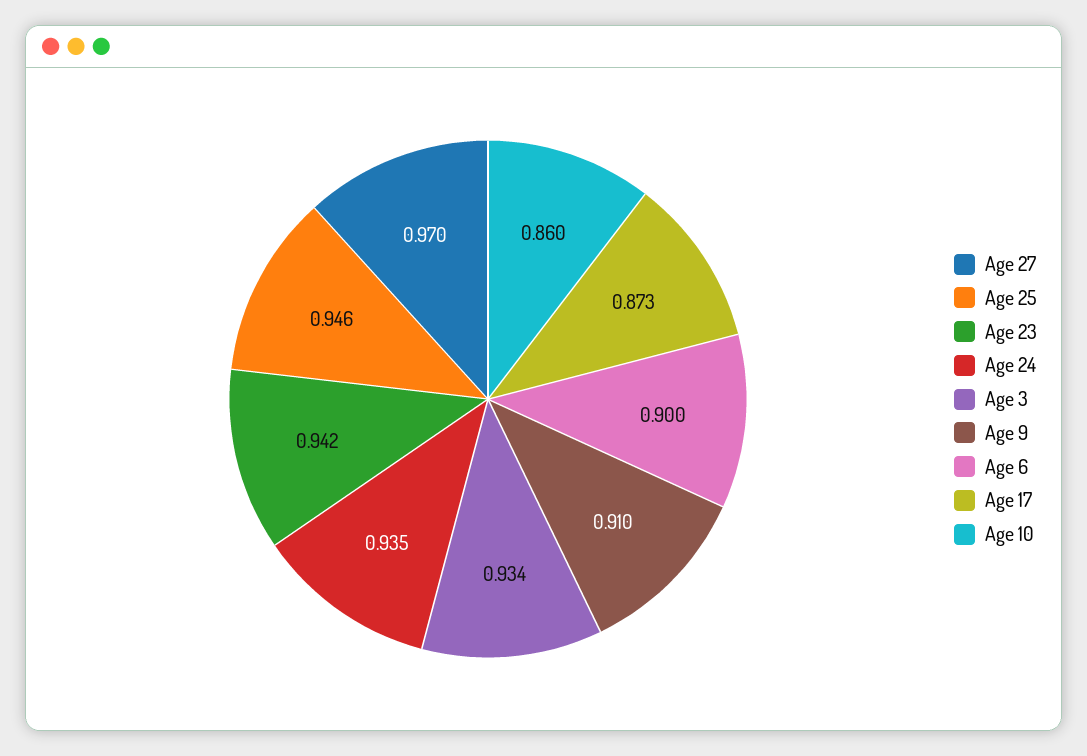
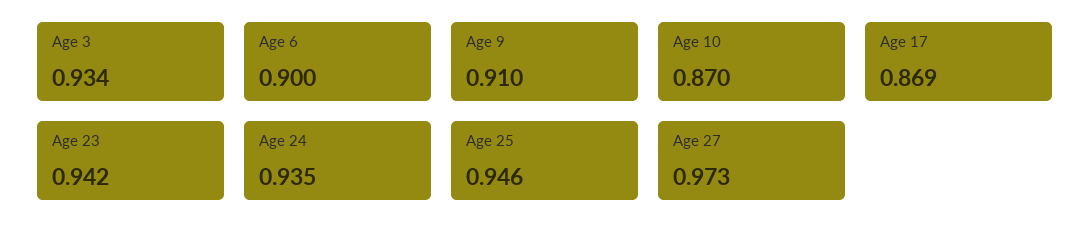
  {
-   "Age 27": 0.97,
+   "Age 27": 0.973,
    "Age 25": 0.946,
    "Age 23": 0.942,
    "Age 24": 0.935,
    "Age 3": 0.934,
    "Age 9": 0.91,
    "Age 6": 0.9,
-   "Age 17": 0.873,
+   "Age 17": 0.869,
-   "Age 10": 0.86
+   "Age 10": 0.87
  }

